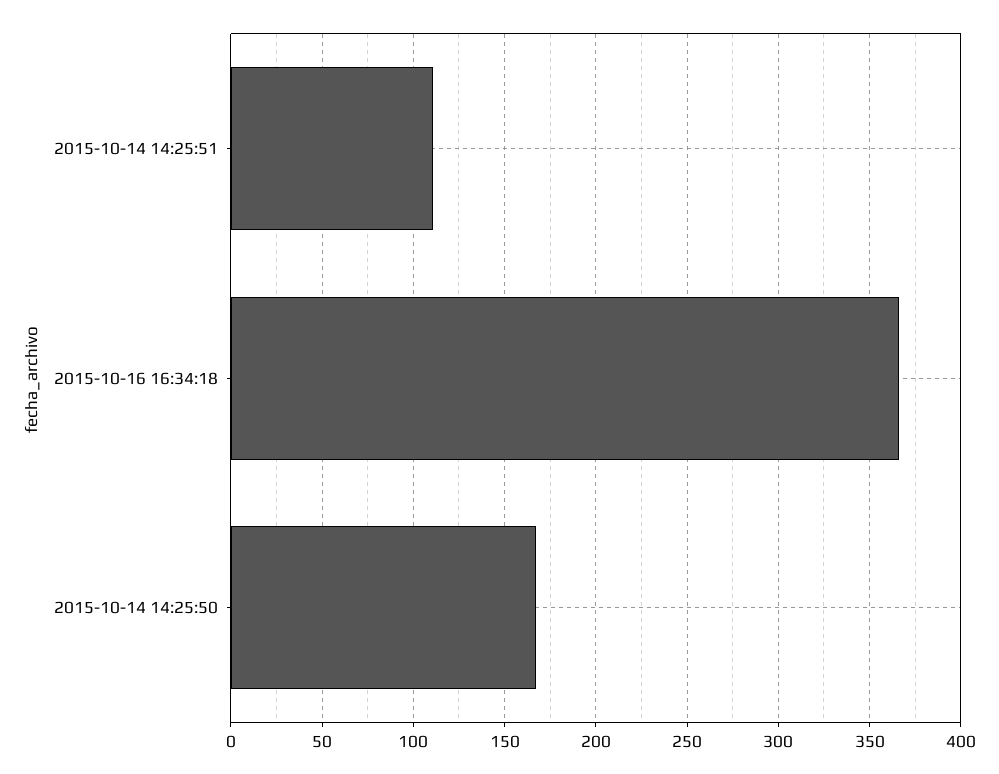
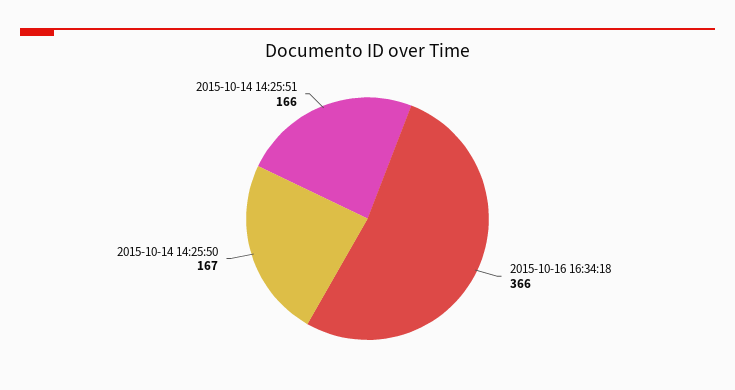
  {
-   "2015-10-14 14:25:51": 110,
+   "2015-10-14 14:25:51": 166,
    "2015-10-16 16:34:18": 366,
    "2015-10-14 14:25:50": 167
  }

